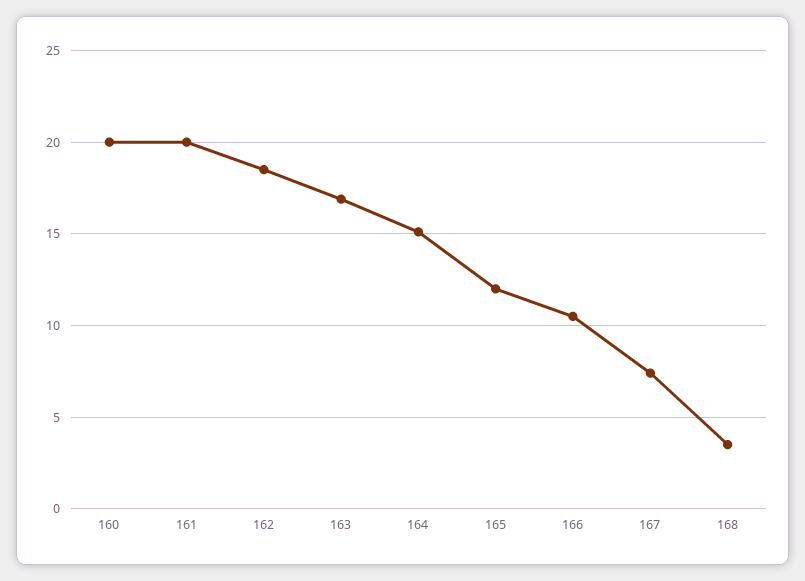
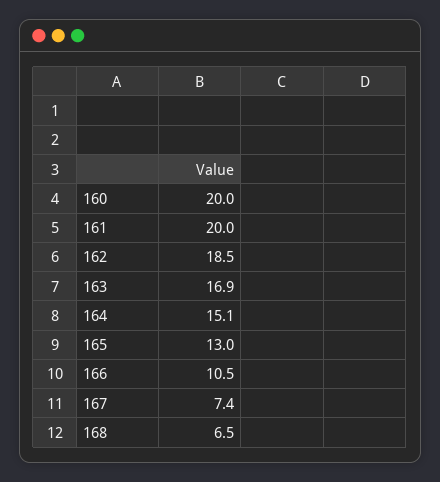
  {
    "160": 20,
    "161": 20,
    "162": 18.5,
    "163": 16.9,
    "164": 15.1,
-   "165": 12,
+   "165": 13,
    "166": 10.5,
    "167": 7.4,
-   "168": 3.5
+   "168": 6.5
  }

